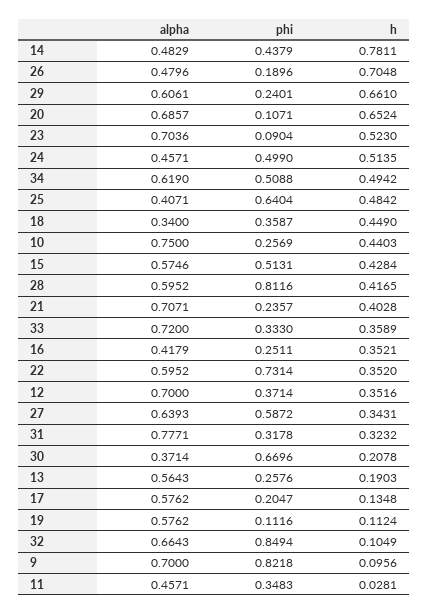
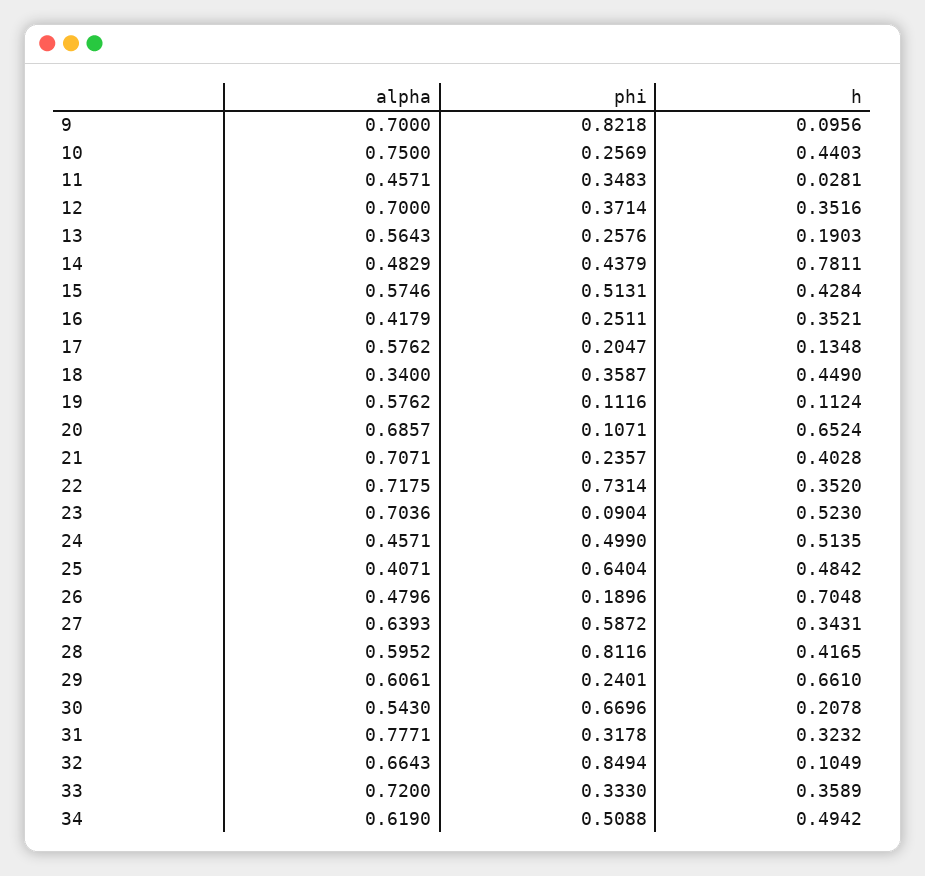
  {
    "alpha": {
      "14": 0.4829,
      "26": 0.4796,
      "29": 0.6061,
      "20": 0.6857,
      "23": 0.7036,
      "24": 0.4571,
      "34": 0.619,
      "25": 0.4071,
      "18": 0.34,
      "10": 0.75,
      "15": 0.5746,
      "28": 0.5952,
      "21": 0.7071,
      "33": 0.72,
      "16": 0.4179,
-     "22": 0.5952,
+     "22": 0.7175,
      "12": 0.7,
      "27": 0.6393,
      "31": 0.7771,
-     "30": 0.3714,
+     "30": 0.543,
      "13": 0.5643,
      "17": 0.5762,
      "19": 0.5762,
      "32": 0.6643,
      "9": 0.7,
      "11": 0.4571
    },
    "phi": {
      "14": 0.4379,
      "26": 0.1896,
      "29": 0.2401,
      "20": 0.1071,
      "23": 0.0904,
      "24": 0.499,
      "34": 0.5088,
      "25": 0.6404,
      "18": 0.3587,
      "10": 0.2569,
      "15": 0.5131,
      "28": 0.8116,
      "21": 0.2357,
      "33": 0.333,
      "16": 0.2511,
      "22": 0.7314,
      "12": 0.3714,
      "27": 0.5872,
      "31": 0.3178,
      "30": 0.6696,
      "13": 0.2576,
      "17": 0.2047,
      "19": 0.1116,
      "32": 0.8494,
      "9": 0.8218,
      "11": 0.3483
    },
    "h": {
      "14": 0.7811,
      "26": 0.7048,
      "29": 0.661,
      "20": 0.6524,
      "23": 0.523,
      "24": 0.5135,
      "34": 0.4942,
      "25": 0.4842,
      "18": 0.449,
      "10": 0.4403,
      "15": 0.4284,
      "28": 0.4165,
      "21": 0.4028,
      "33": 0.3589,
      "16": 0.3521,
      "22": 0.352,
      "12": 0.3516,
      "27": 0.3431,
      "31": 0.3232,
      "30": 0.2078,
      "13": 0.1903,
      "17": 0.1348,
      "19": 0.1124,
      "32": 0.1049,
      "9": 0.0956,
      "11": 0.0281
    }
  }

